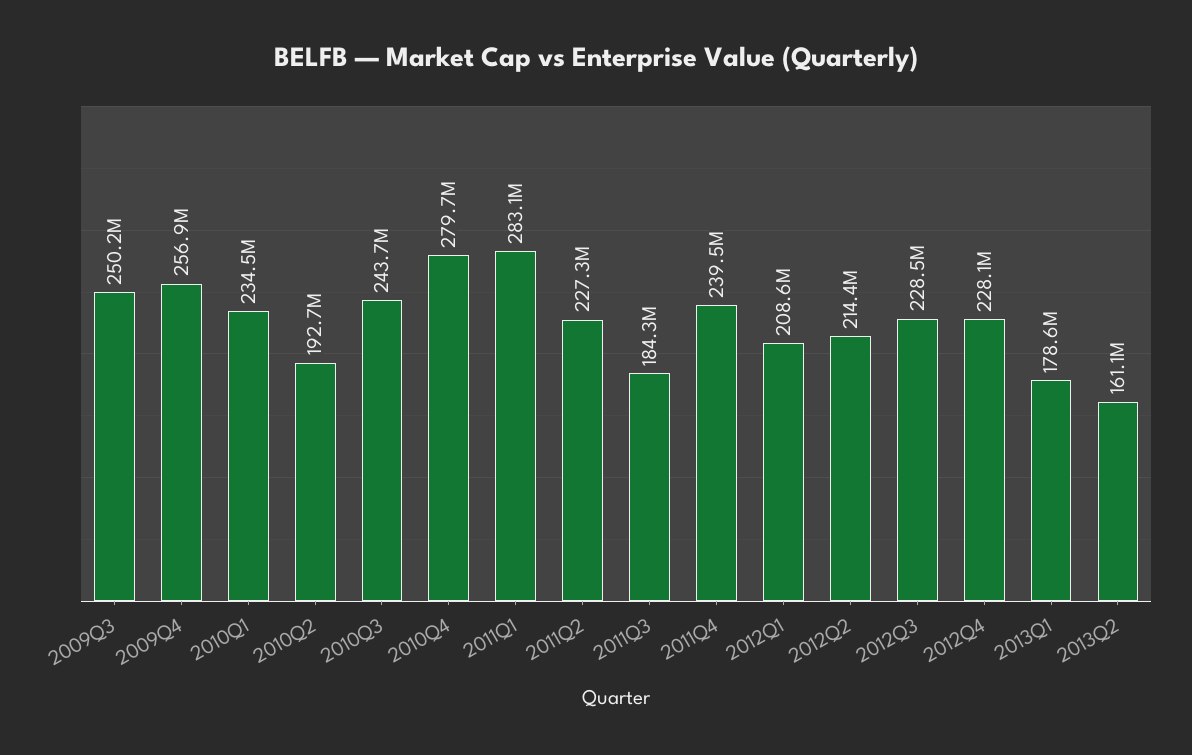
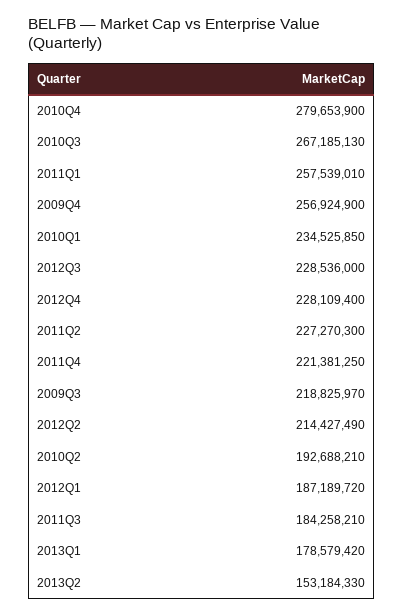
  {
-   "2009Q3": 250200000,
+   "2009Q3": 218825970,
    "2009Q4": 256924900,
    "2010Q1": 234525850,
    "2010Q2": 192688210,
-   "2010Q3": 243700000,
+   "2010Q3": 267185130,
    "2010Q4": 279653900,
-   "2011Q1": 283100000,
+   "2011Q1": 257539010,
    "2011Q2": 227270300,
    "2011Q3": 184258210,
-   "2011Q4": 239500000,
+   "2011Q4": 221381250,
-   "2012Q1": 208600000,
+   "2012Q1": 187189720,
    "2012Q2": 214427490,
    "2012Q3": 228536000,
    "2012Q4": 228109400,
    "2013Q1": 178579420,
-   "2013Q2": 161100000
+   "2013Q2": 153184330
  }

